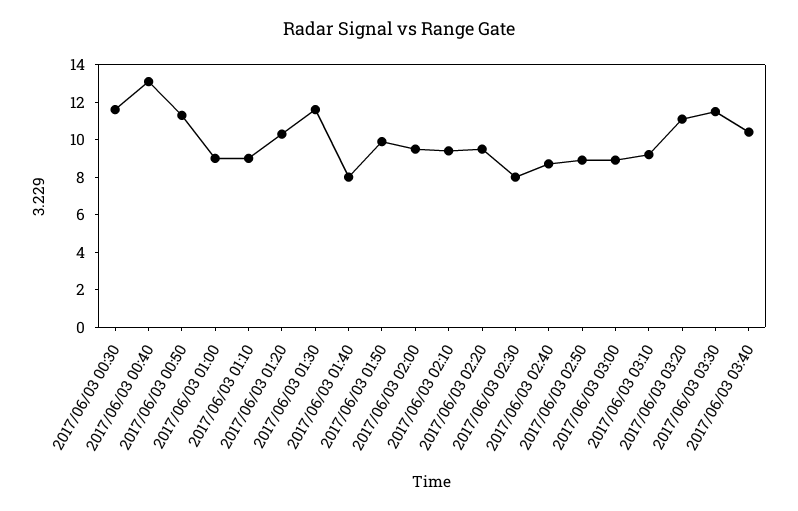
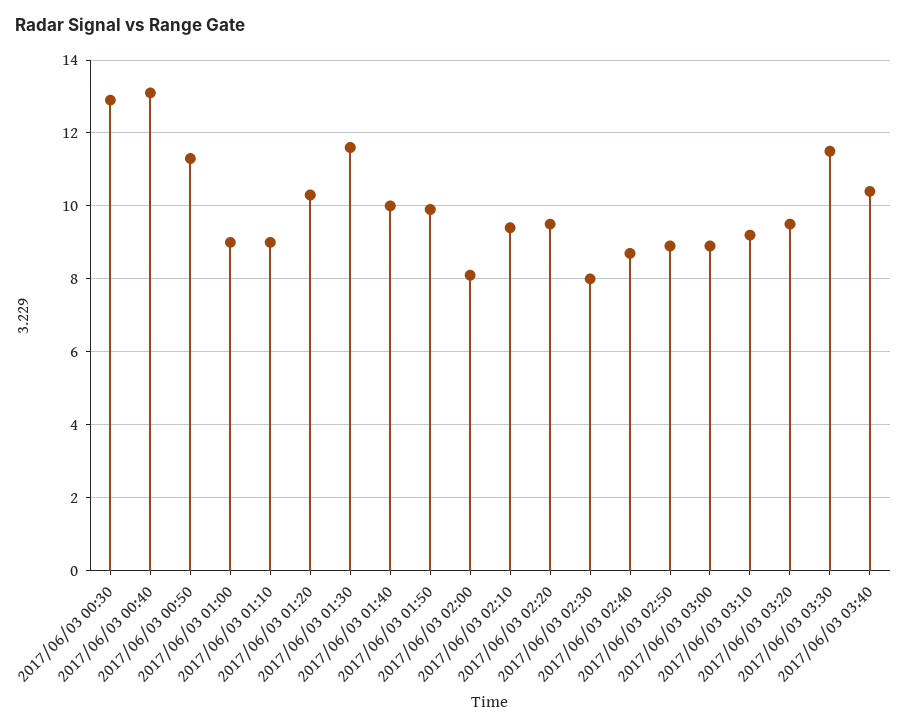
  {
-   "2017/06/03 00:30": 11.5,
+   "2017/06/03 00:30": 13,
    "2017/06/03 00:40": 13,
    "2017/06/03 00:50": 11.5,
    "2017/06/03 01:00": 9,
    "2017/06/03 01:10": 9,
    "2017/06/03 01:20": 10.5,
    "2017/06/03 01:30": 11.5,
-   "2017/06/03 01:40": 8,
+   "2017/06/03 01:40": 10,
    "2017/06/03 01:50": 10,
-   "2017/06/03 02:00": 9.5,
+   "2017/06/03 02:00": 8,
    "2017/06/03 02:10": 9.5,
    "2017/06/03 02:20": 9.5,
    "2017/06/03 02:30": 8,
    "2017/06/03 02:40": 8.5,
    "2017/06/03 02:50": 9,
    "2017/06/03 03:00": 9,
    "2017/06/03 03:10": 9,
-   "2017/06/03 03:20": 11,
+   "2017/06/03 03:20": 9.5,
    "2017/06/03 03:30": 11.5,
    "2017/06/03 03:40": 10.5
  }

